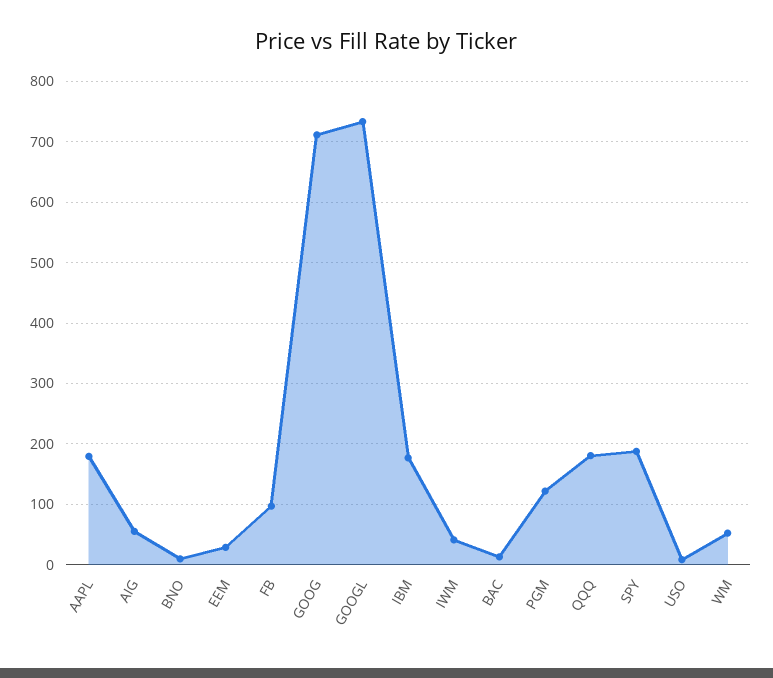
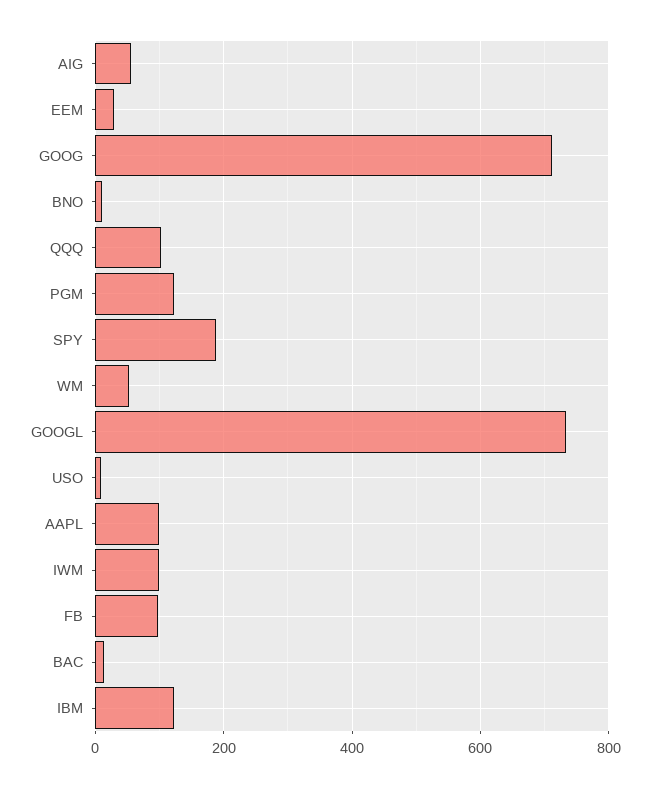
  {
-   "AAPL": 180,
+   "AAPL": 100,
    "AIG": 60,
    "BNO": 10,
    "EEM": 30,
    "FB": 100,
    "GOOG": 710,
    "GOOGL": 730,
-   "IBM": 180,
+   "IBM": 120,
-   "IWM": 40,
+   "IWM": 100,
    "BAC": 10,
    "PGM": 120,
-   "QQQ": 180,
+   "QQQ": 100,
    "SPY": 190,
    "USO": 10,
    "WM": 50
  }

